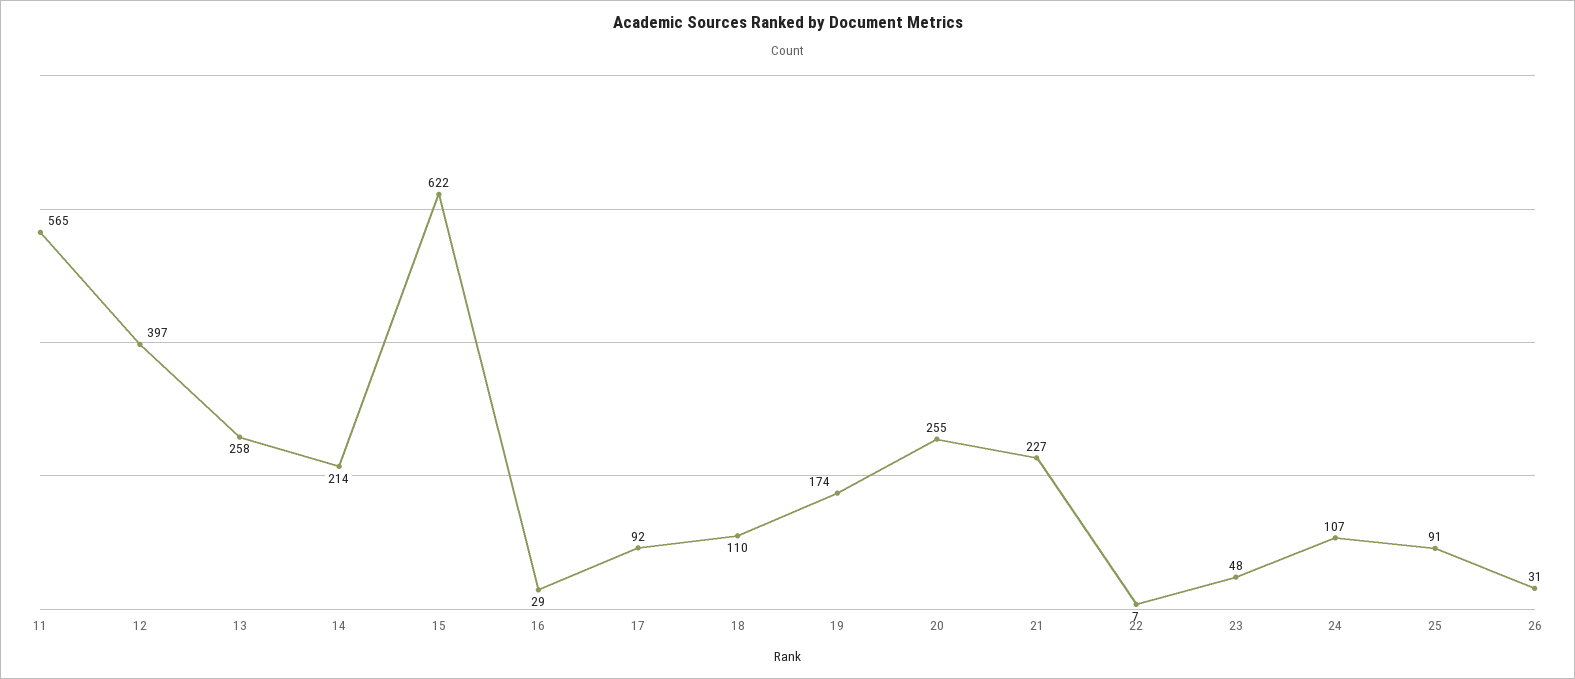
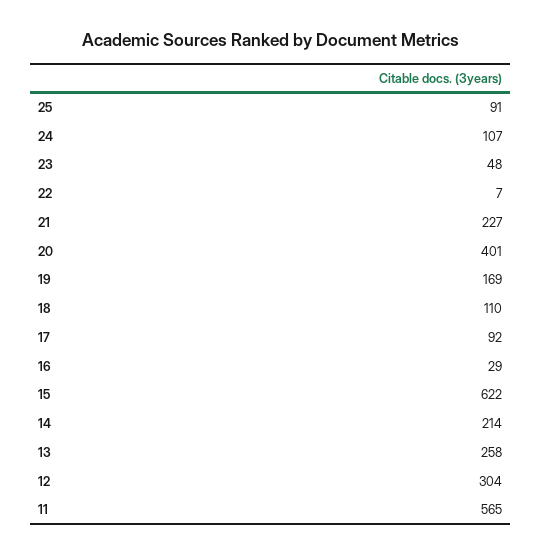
  {
    "11": 565,
-   "12": 397,
+   "12": 304,
    "13": 258,
    "14": 214,
    "15": 622,
    "16": 29,
    "17": 92,
    "18": 110,
-   "19": 174,
+   "19": 169,
-   "20": 255,
+   "20": 401,
    "21": 227,
    "22": 7,
    "23": 48,
    "24": 107,
-   "25": 91,
+   "25": 91
-   "26": 31
  }

